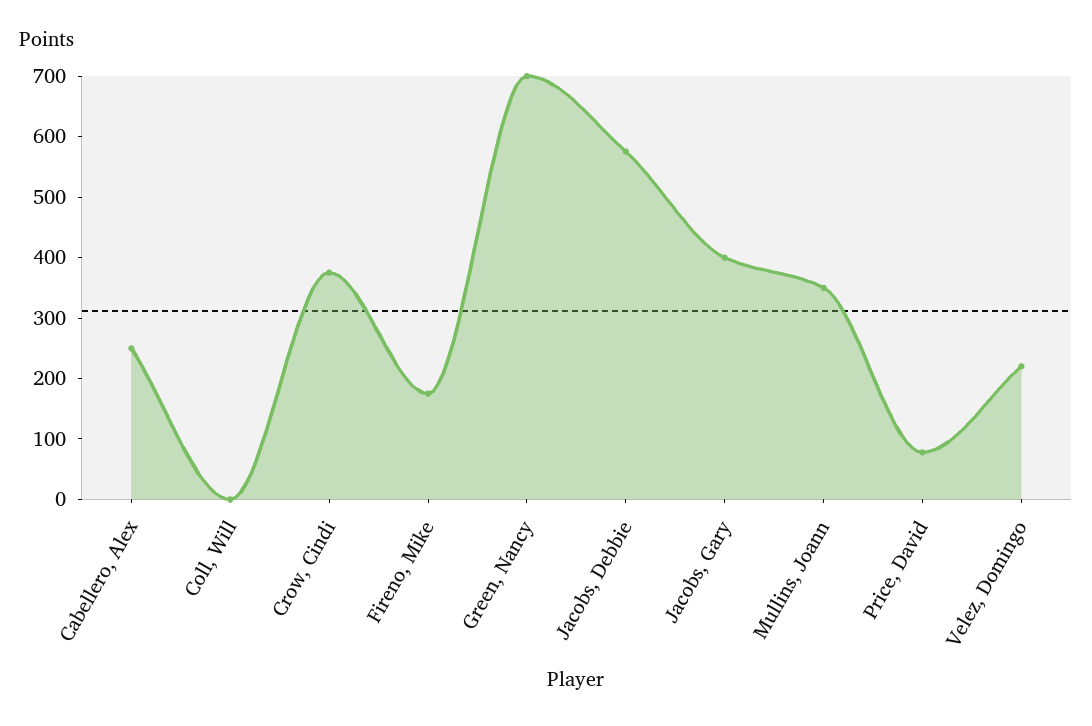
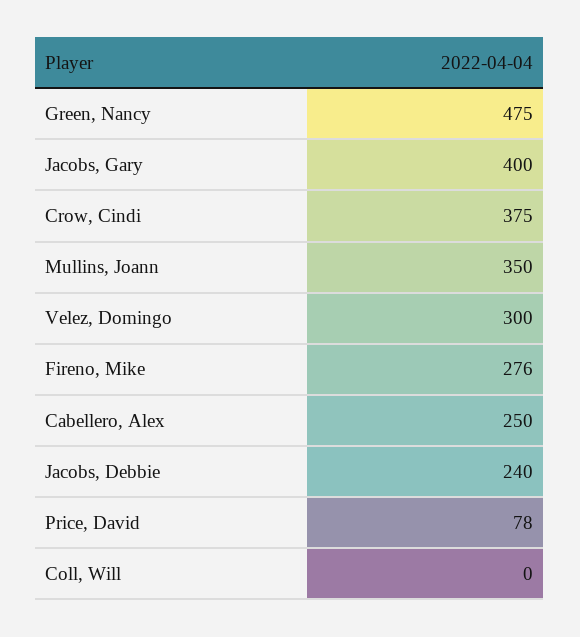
  {
    "Cabellero, Alex": 250,
    "Coll, Will": 0,
    "Crow, Cindi": 375,
-   "Fireno, Mike": 180,
+   "Fireno, Mike": 276,
-   "Green, Nancy": 700,
+   "Green, Nancy": 475,
-   "Jacobs, Debbie": 580,
+   "Jacobs, Debbie": 240,
    "Jacobs, Gary": 400,
    "Mullins, Joann": 350,
    "Price, David": 78,
-   "Velez, Domingo": 220
+   "Velez, Domingo": 300
  }

